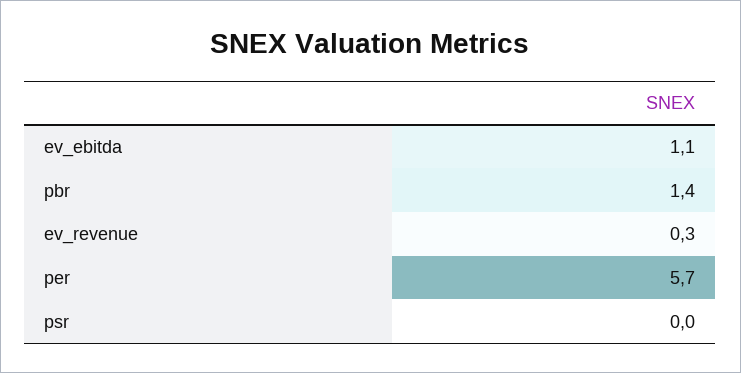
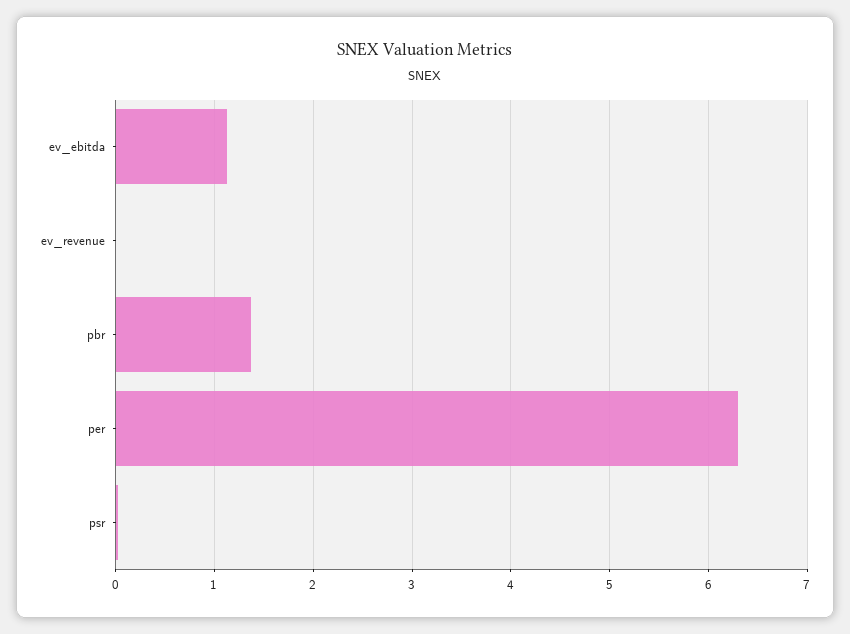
  {
    "ev_ebitda": 1.1,
    "pbr": 1.4,
-   "ev_revenue": 0.3,
+   "ev_revenue": 0,
-   "per": 5.7,
+   "per": 6.3,
    "psr": 0
  }

